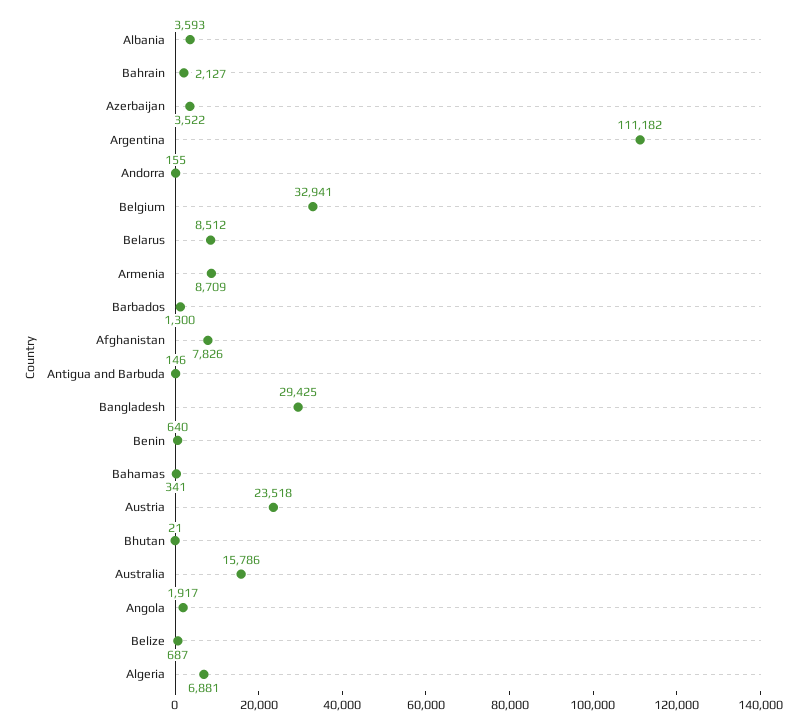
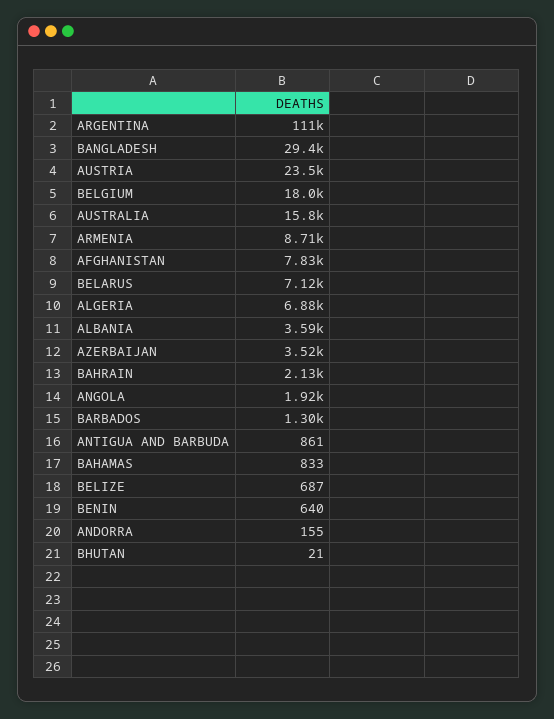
  {
    "Albania": 3593,
    "Bahrain": 2127,
    "Azerbaijan": 3522,
    "Argentina": 111182,
    "Andorra": 155,
-   "Belgium": 32941,
+   "Belgium": 18000,
-   "Belarus": 8512,
+   "Belarus": 7120,
    "Armenia": 8709,
    "Barbados": 1300,
    "Afghanistan": 7826,
-   "Antigua and Barbuda": 146,
+   "Antigua and Barbuda": 861,
    "Bangladesh": 29425,
    "Benin": 640,
-   "Bahamas": 341,
+   "Bahamas": 833,
    "Austria": 23518,
    "Bhutan": 21,
    "Australia": 15786,
    "Angola": 1917,
    "Belize": 687,
    "Algeria": 6881
  }

